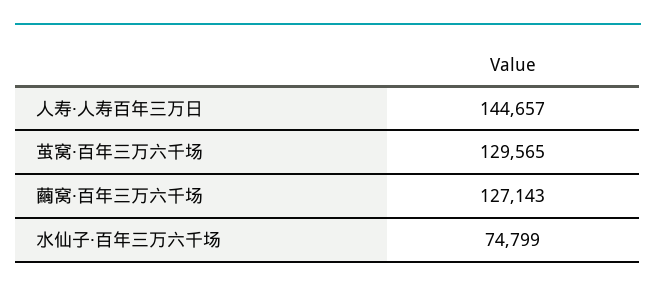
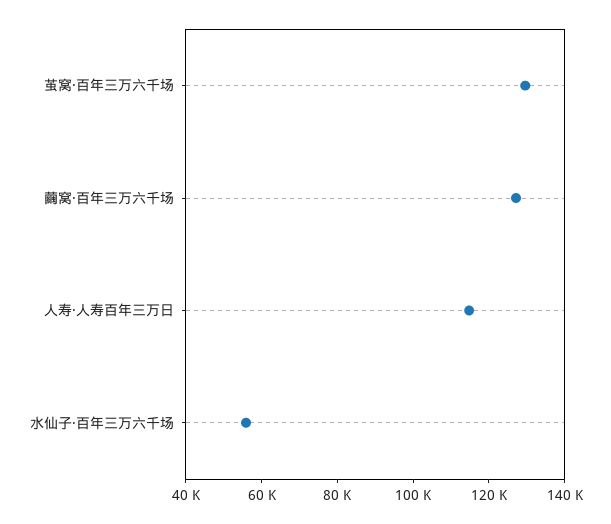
  {
-   "人寿·人寿百年三万日": 144657,
+   "人寿·人寿百年三万日": 115000,
    "茧窝·百年三万六千场": 129565,
    "繭窝·百年三万六千场": 127143,
-   "水仙子·百年三万六千场": 74799
+   "水仙子·百年三万六千场": 55000
  }

